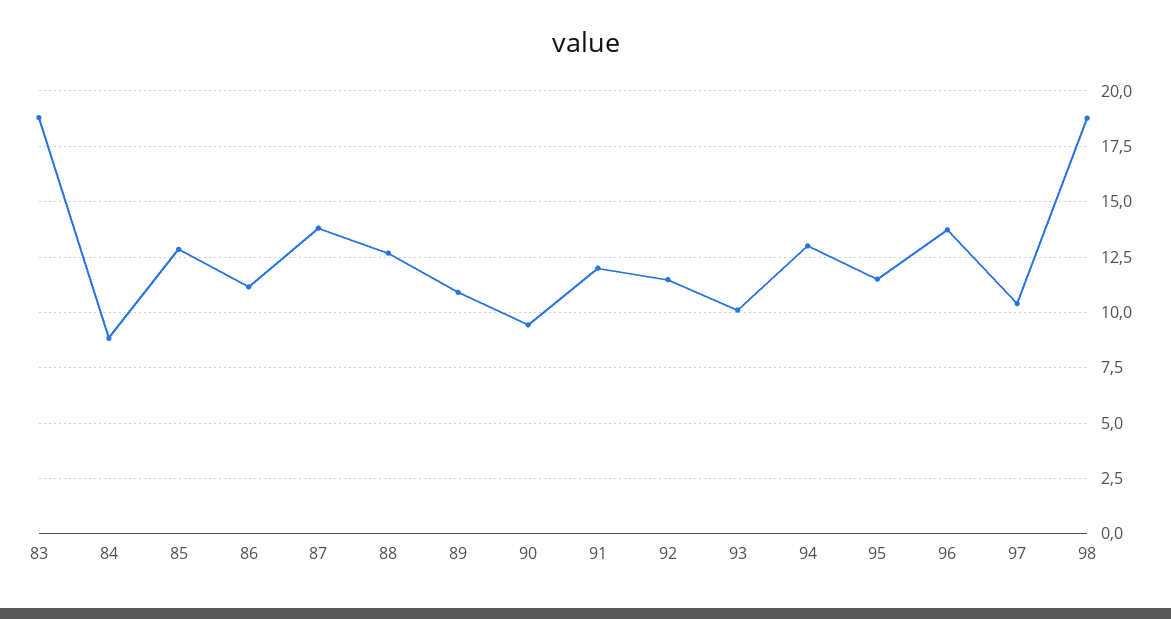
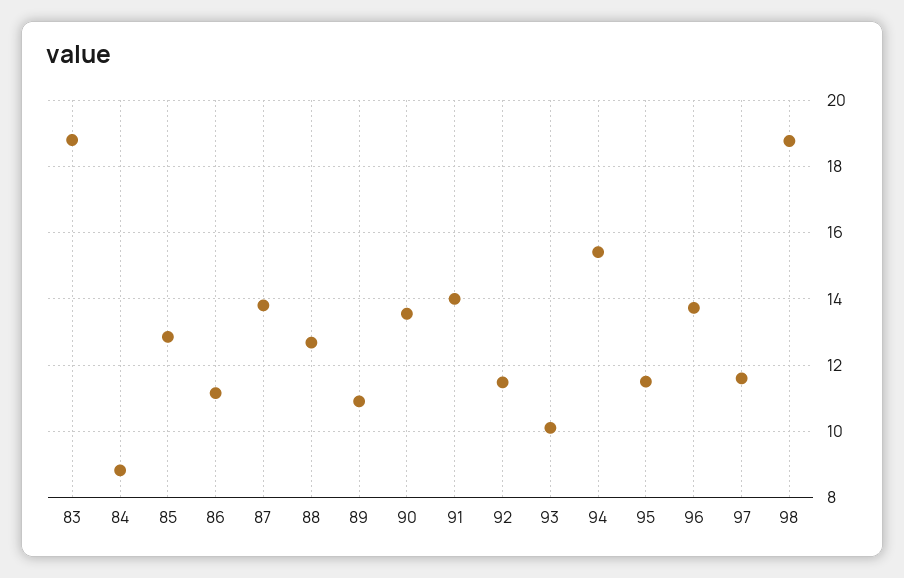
  {
    "83": 18.8,
    "84": 8.8,
    "85": 12.8,
    "86": 11.2,
    "87": 13.8,
    "88": 12.6,
    "89": 11,
-   "90": 9.5,
+   "90": 13.6,
-   "91": 12,
+   "91": 14,
    "92": 11.4,
    "93": 10.2,
-   "94": 13,
+   "94": 15.4,
    "95": 11.6,
    "96": 13.8,
-   "97": 10.5,
+   "97": 11.6,
    "98": 18.8
  }

